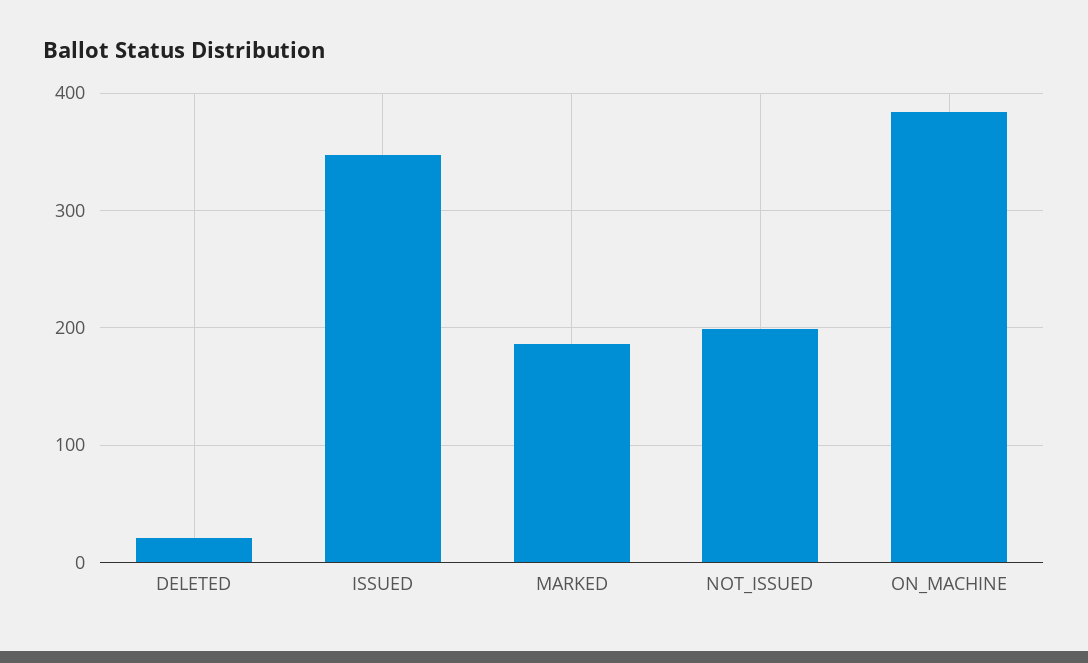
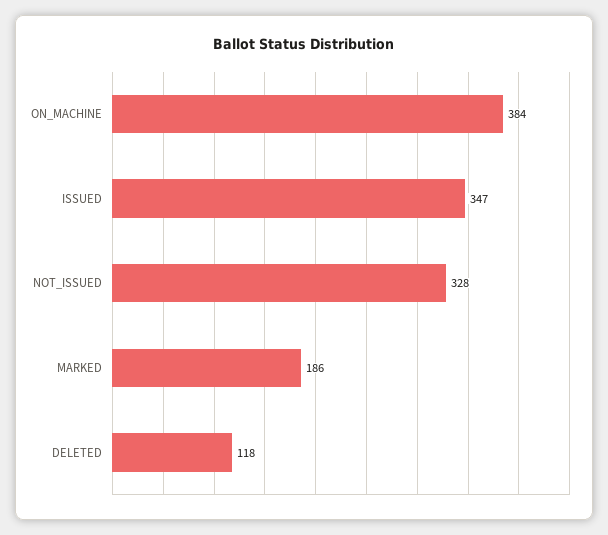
  {
-   "DELETED": 20,
+   "DELETED": 118,
    "ISSUED": 347,
    "MARKED": 186,
-   "NOT_ISSUED": 200,
+   "NOT_ISSUED": 328,
    "ON_MACHINE": 384
  }

